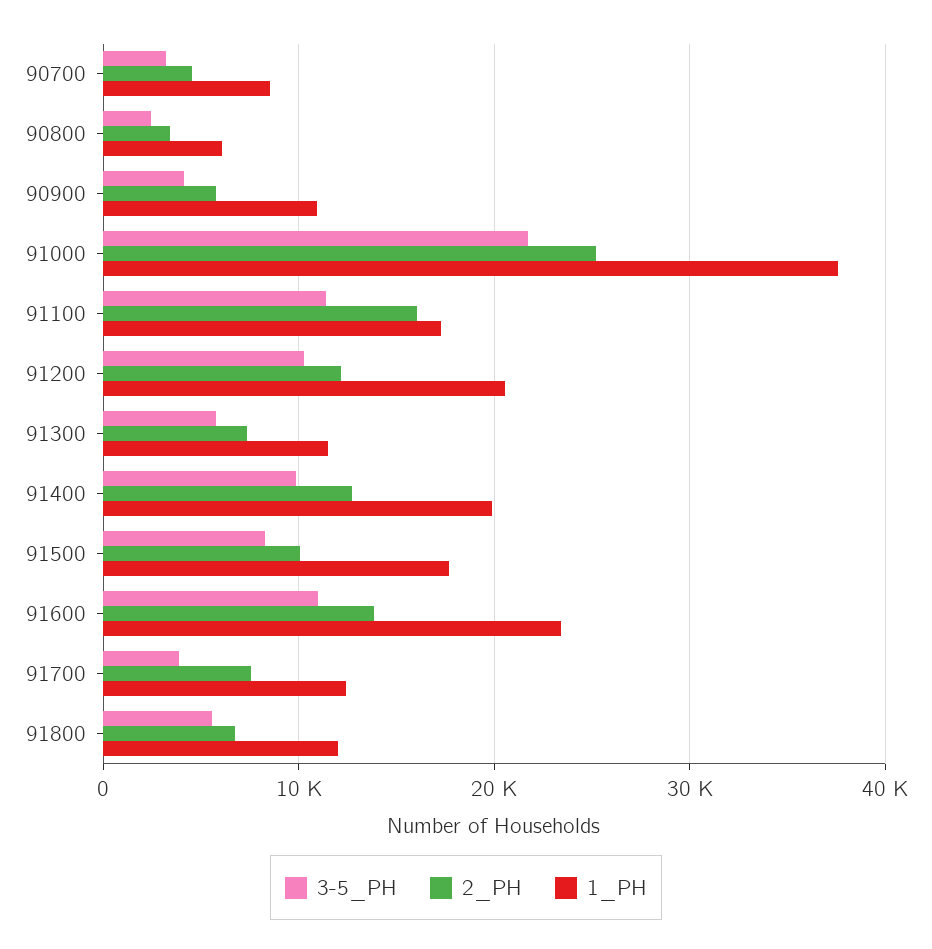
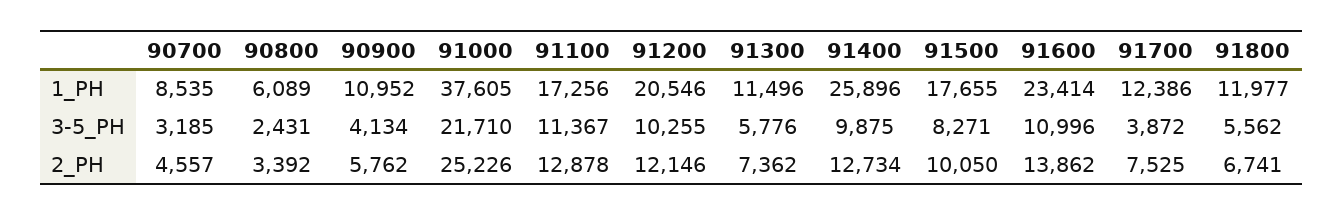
  {
    "3-5_PH": {
      "90700": 3185,
      "90800": 2431,
      "90900": 4134,
      "91000": 21710,
      "91100": 11367,
      "91200": 10255,
      "91300": 5776,
      "91400": 9875,
      "91500": 8271,
      "91600": 10996,
      "91700": 3872,
      "91800": 5562
    },
    "2_PH": {
      "90700": 4557,
      "90800": 3392,
      "90900": 5762,
      "91000": 25226,
-     "91100": 16000,
+     "91100": 12878,
      "91200": 12146,
      "91300": 7362,
      "91400": 12734,
      "91500": 10050,
      "91600": 13862,
      "91700": 7525,
      "91800": 6741
    },
    "1_PH": {
      "90700": 8535,
      "90800": 6089,
      "90900": 10952,
      "91000": 37605,
      "91100": 17256,
      "91200": 20546,
      "91300": 11496,
-     "91400": 20000,
+     "91400": 25896,
      "91500": 17655,
      "91600": 23414,
      "91700": 12386,
      "91800": 11977
    }
  }

